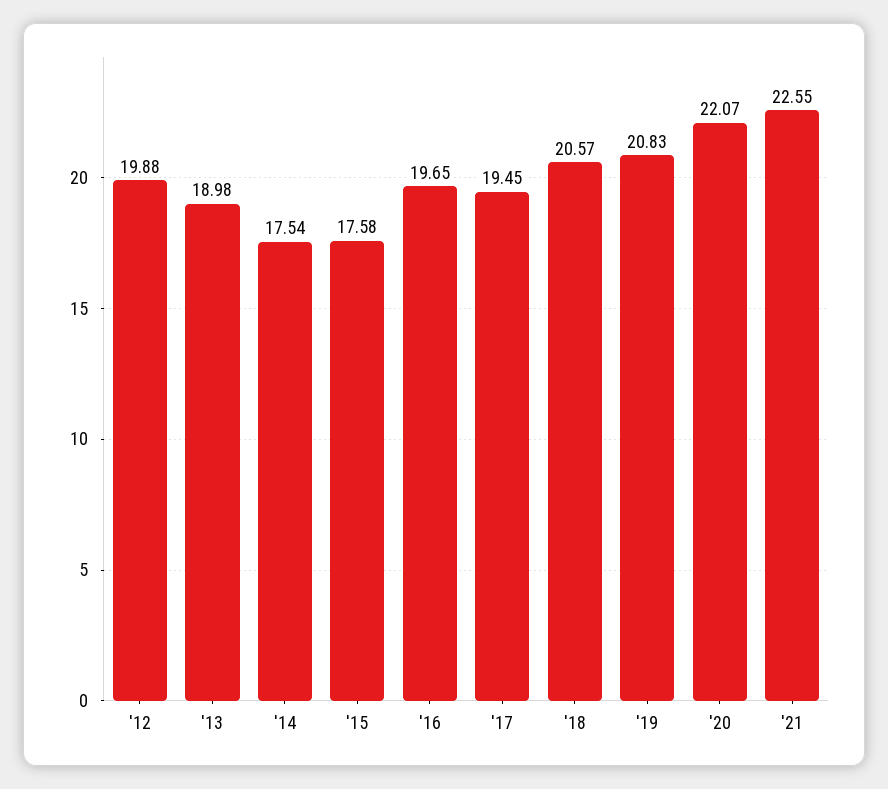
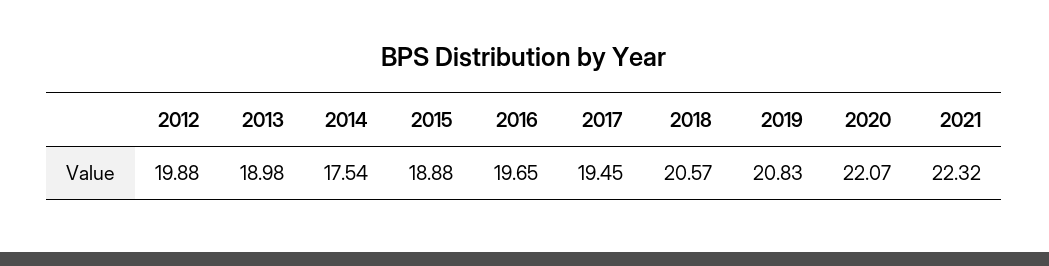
  {
    "'12": 19.88,
    "'13": 18.98,
    "'14": 17.54,
-   "'15": 17.58,
+   "'15": 18.88,
    "'16": 19.65,
    "'17": 19.45,
    "'18": 20.57,
    "'19": 20.83,
    "'20": 22.07,
-   "'21": 22.55
+   "'21": 22.32
  }

